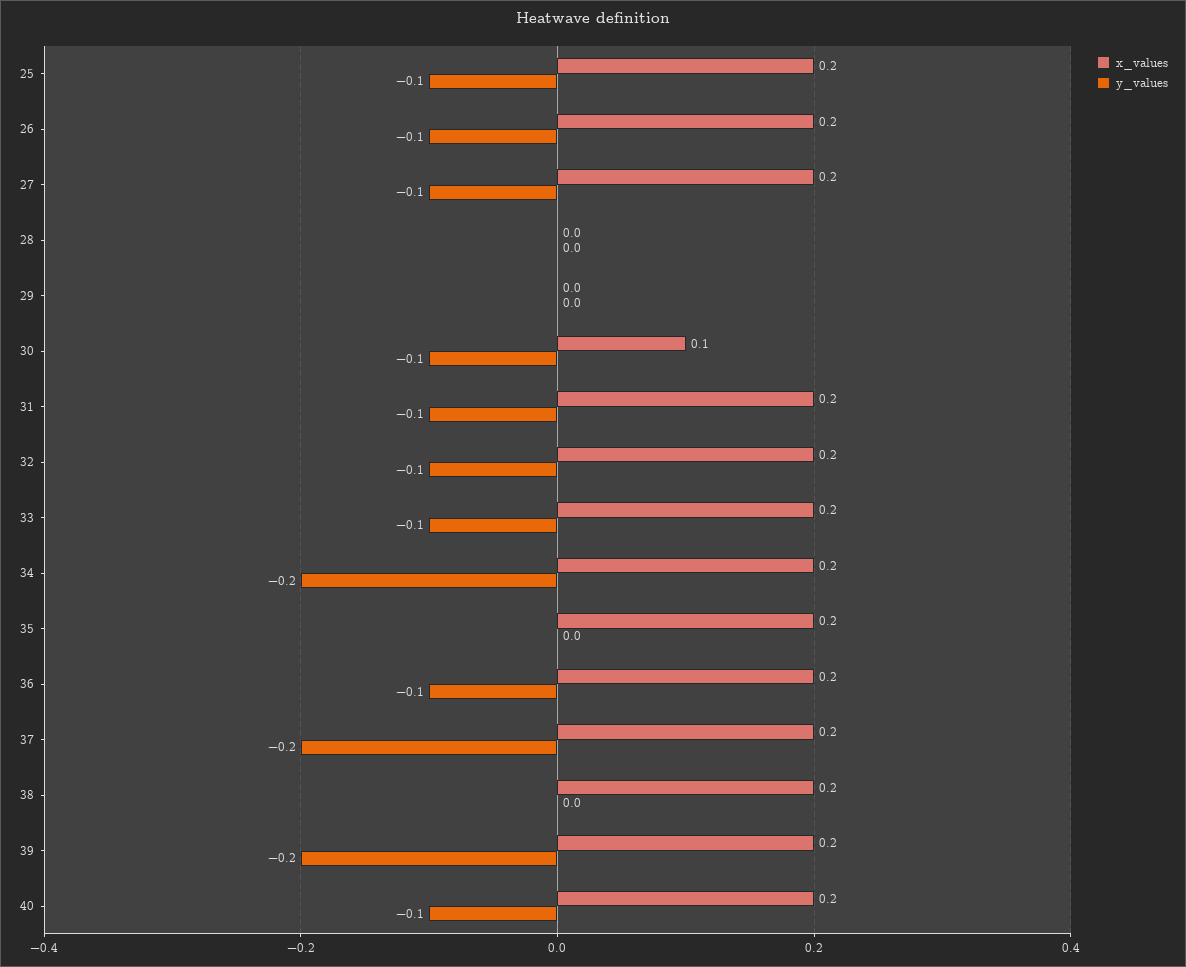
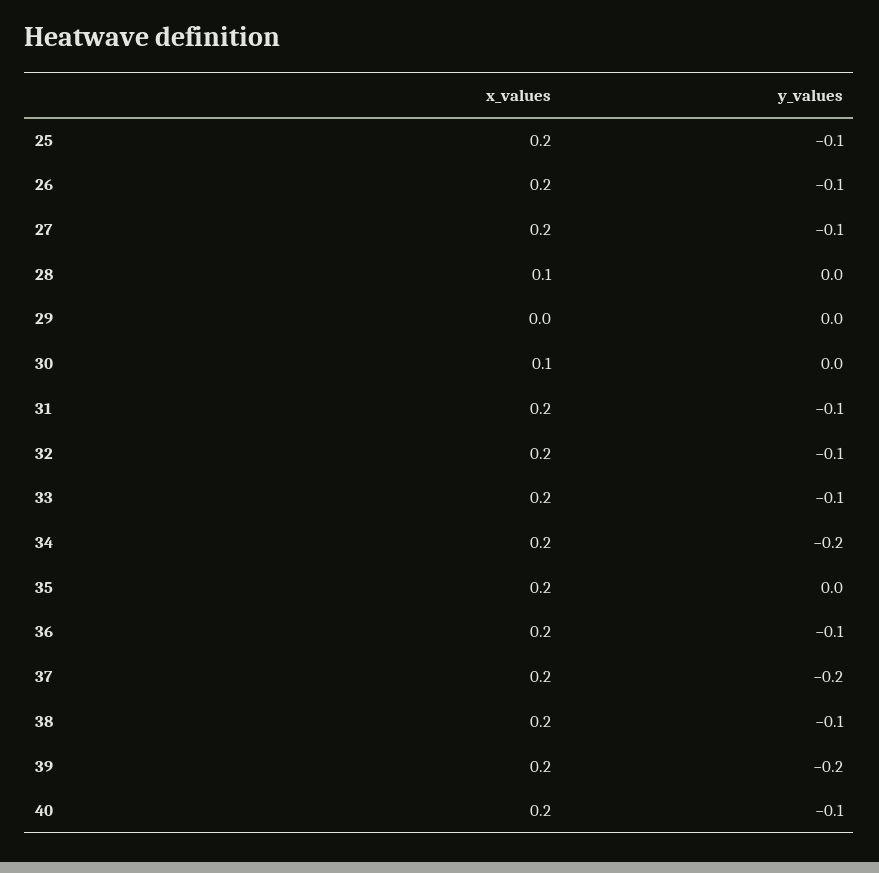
  {
    "x_values": {
      "25": 0.2,
      "26": 0.2,
      "27": 0.2,
-     "28": 0,
+     "28": 0.1,
      "29": 0,
      "30": 0.1,
      "31": 0.2,
      "32": 0.2,
      "33": 0.2,
      "34": 0.2,
      "35": 0.2,
      "36": 0.2,
      "37": 0.2,
      "38": 0.2,
      "39": 0.2,
      "40": 0.2
    },
    "y_values": {
      "25": -0.1,
      "26": -0.1,
      "27": -0.1,
      "28": 0,
      "29": 0,
-     "30": -0.1,
+     "30": 0,
      "31": -0.1,
      "32": -0.1,
      "33": -0.1,
      "34": -0.2,
      "35": 0,
      "36": -0.1,
      "37": -0.2,
-     "38": 0,
+     "38": -0.1,
      "39": -0.2,
      "40": -0.1
    }
  }

